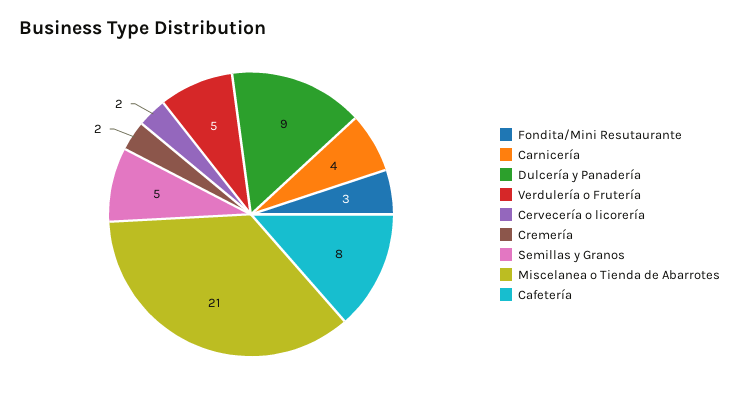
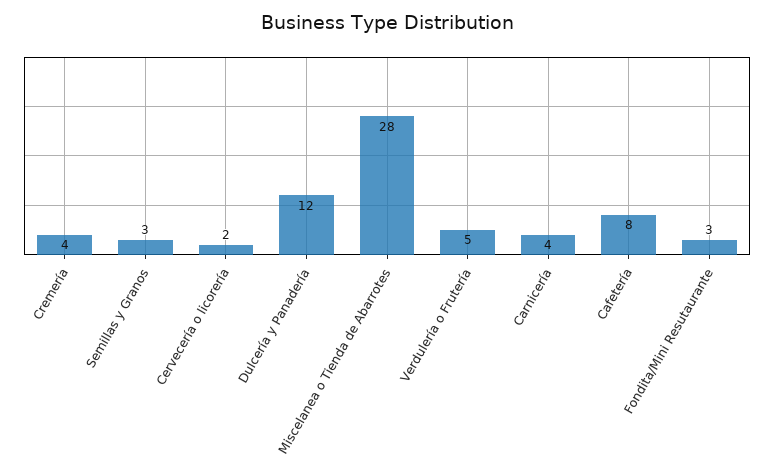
  {
    "Fondita/Mini Resutaurante": 3,
    "Carnicería": 4,
-   "Dulcería y Panadería": 9,
+   "Dulcería y Panadería": 12,
    "Verdulería o Frutería": 5,
    "Cervecería o licorería": 2,
-   "Cremería": 2,
+   "Cremería": 4,
-   "Semillas y Granos": 5,
+   "Semillas y Granos": 3,
-   "Miscelanea o Tienda de Abarrotes": 21,
+   "Miscelanea o Tienda de Abarrotes": 28,
    "Cafetería": 8
  }

